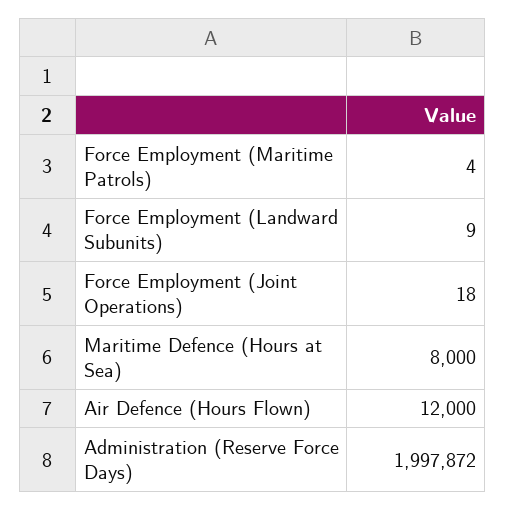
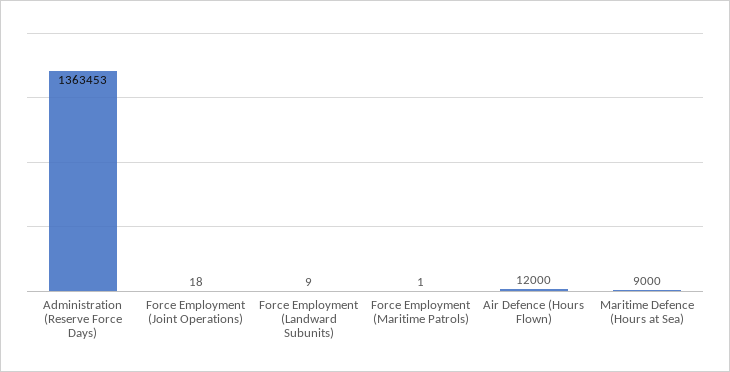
  {
-   "Force Employment (Maritime Patrols)": 4,
+   "Force Employment (Maritime Patrols)": 1,
    "Force Employment (Landward Subunits)": 9,
    "Force Employment (Joint Operations)": 18,
-   "Maritime Defence (Hours at Sea)": 8000,
+   "Maritime Defence (Hours at Sea)": 9000,
    "Air Defence (Hours Flown)": 12000,
-   "Administration (Reserve Force Days)": 1997872
+   "Administration (Reserve Force Days)": 1363453
  }

